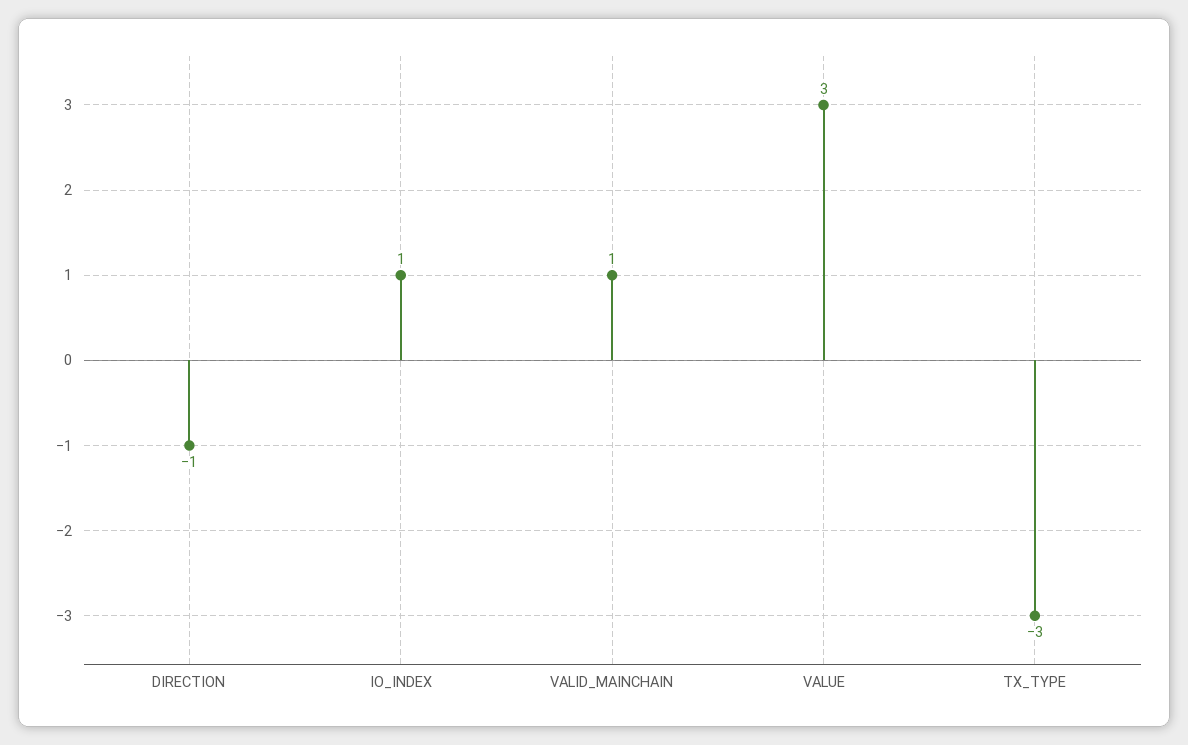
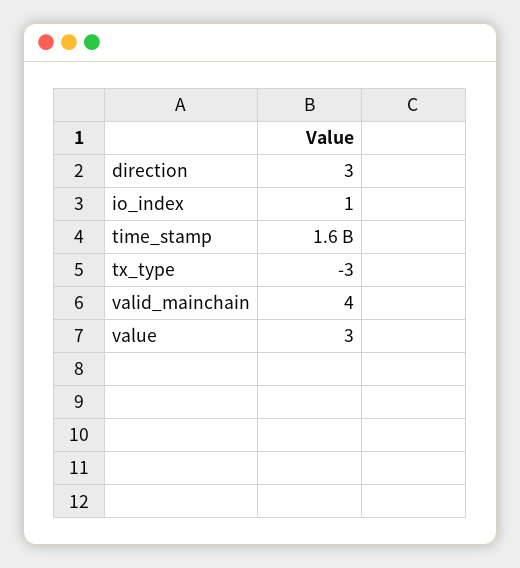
  {
-   "DIRECTION": -1,
+   "DIRECTION": 3,
    "IO_INDEX": 1,
-   "VALID_MAINCHAIN": 1,
+   "VALID_MAINCHAIN": 4,
    "VALUE": 3,
-   "TX_TYPE": -3
+   "TX_TYPE": -3,
+   "time_stamp": 1600000000
  }

